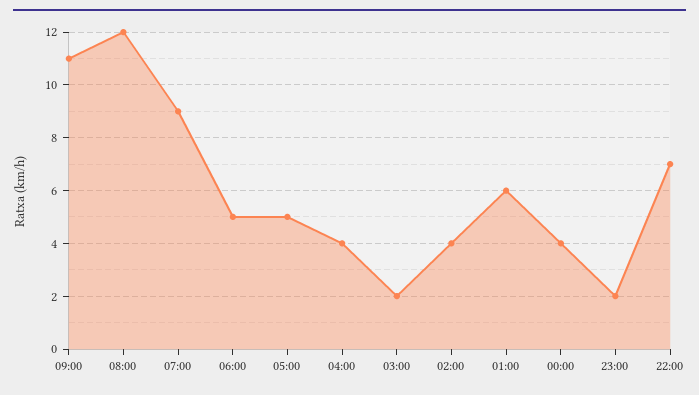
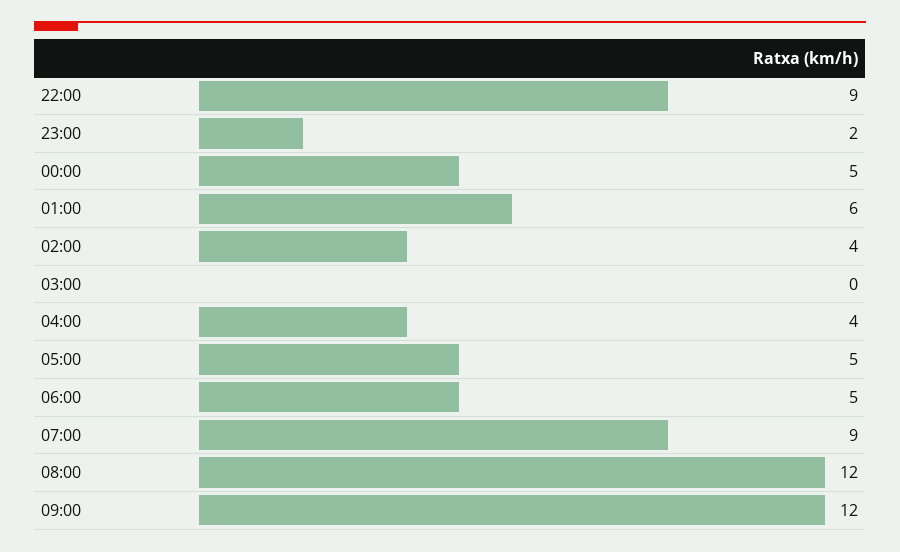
  {
-   "09:00": 11,
+   "09:00": 12,
    "08:00": 12,
    "07:00": 9,
    "06:00": 5,
    "05:00": 5,
    "04:00": 4,
-   "03:00": 2,
+   "03:00": 0,
    "02:00": 4,
    "01:00": 6,
-   "00:00": 4,
+   "00:00": 5,
    "23:00": 2,
-   "22:00": 7
+   "22:00": 9
  }

